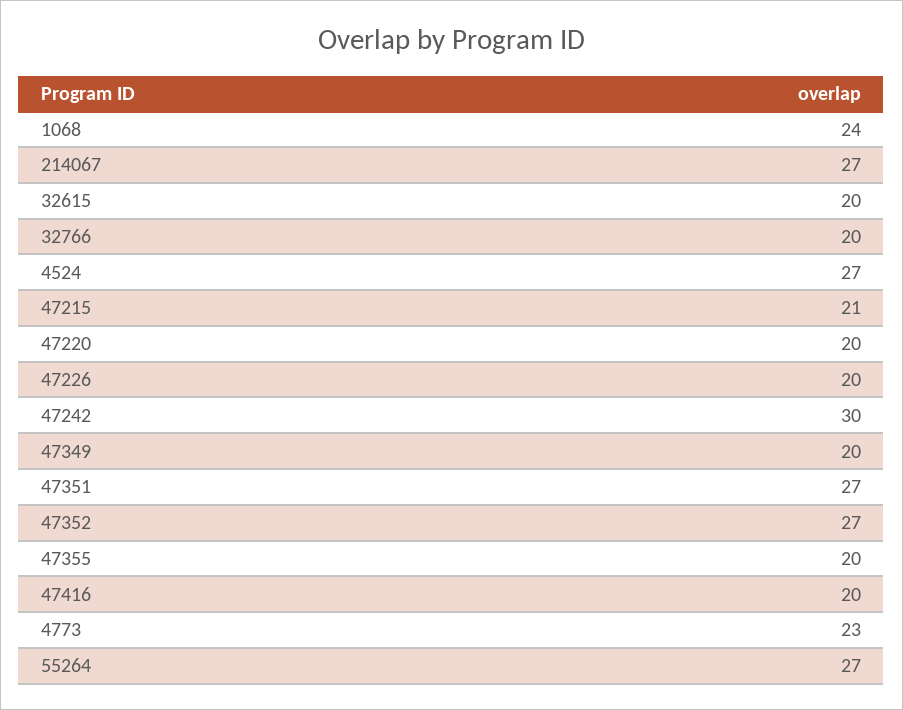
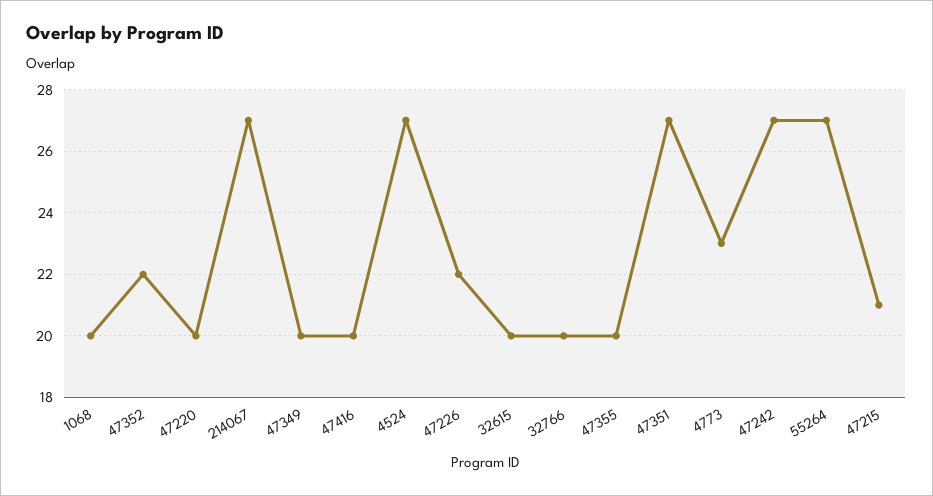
  {
-   "1068": 24,
+   "1068": 20,
    "214067": 27,
    "32615": 20,
    "32766": 20,
    "4524": 27,
    "47215": 21,
    "47220": 20,
-   "47226": 20,
+   "47226": 22,
-   "47242": 30,
+   "47242": 27,
    "47349": 20,
    "47351": 27,
-   "47352": 27,
+   "47352": 22,
    "47355": 20,
    "47416": 20,
    "4773": 23,
    "55264": 27
  }

